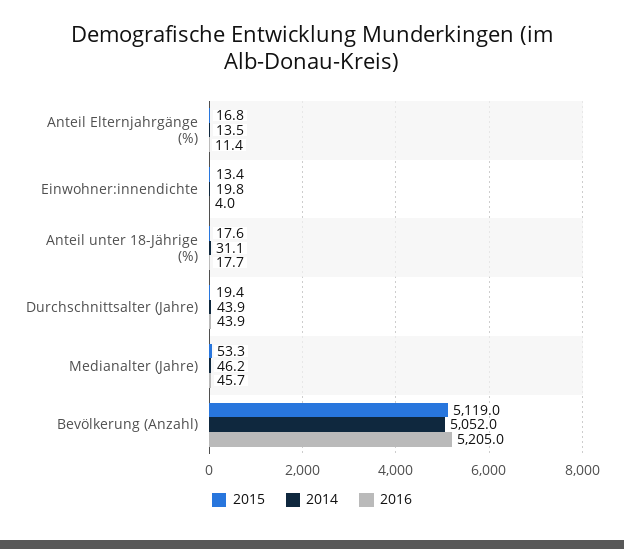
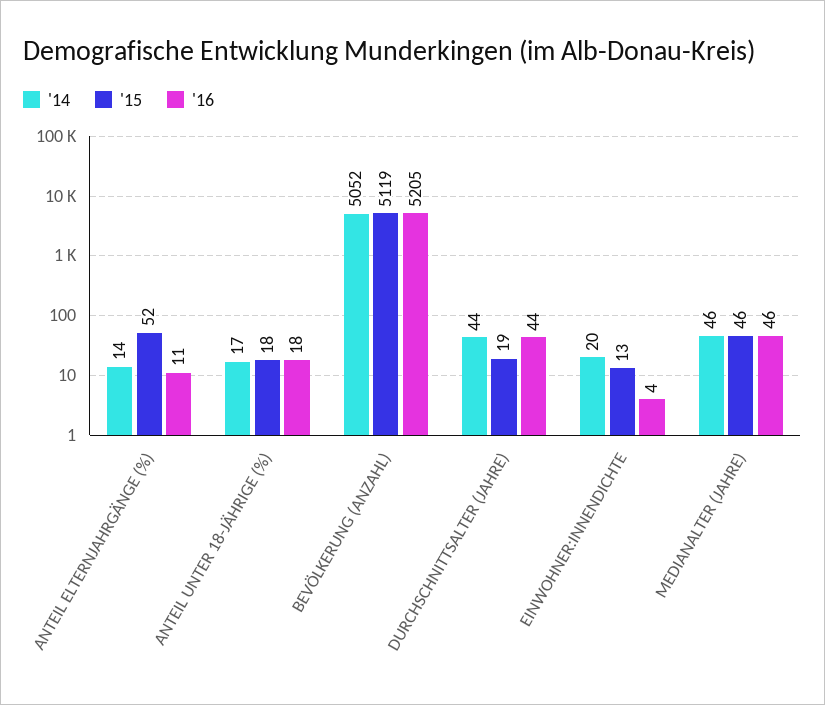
  {
    "2015": {
-     "Anteil Elternjahrgänge (%)": 16.8,
+     "Anteil Elternjahrgänge (%)": 52,
      "Einwohner:innendichte": 13.4,
      "Anteil unter 18-Jährige (%)": 17.6,
      "Durchschnittsalter (Jahre)": 19.4,
-     "Medianalter (Jahre)": 53.3,
+     "Medianalter (Jahre)": 46,
      "Bevölkerung (Anzahl)": 5119
    },
    "2014": {
      "Anteil Elternjahrgänge (%)": 13.5,
      "Einwohner:innendichte": 19.8,
-     "Anteil unter 18-Jährige (%)": 31.1,
+     "Anteil unter 18-Jährige (%)": 17,
      "Durchschnittsalter (Jahre)": 43.9,
      "Medianalter (Jahre)": 46.2,
      "Bevölkerung (Anzahl)": 5052
    },
    "2016": {
      "Anteil Elternjahrgänge (%)": 11.4,
      "Einwohner:innendichte": 4,
      "Anteil unter 18-Jährige (%)": 17.7,
      "Durchschnittsalter (Jahre)": 43.9,
      "Medianalter (Jahre)": 45.7,
      "Bevölkerung (Anzahl)": 5205
    }
  }

